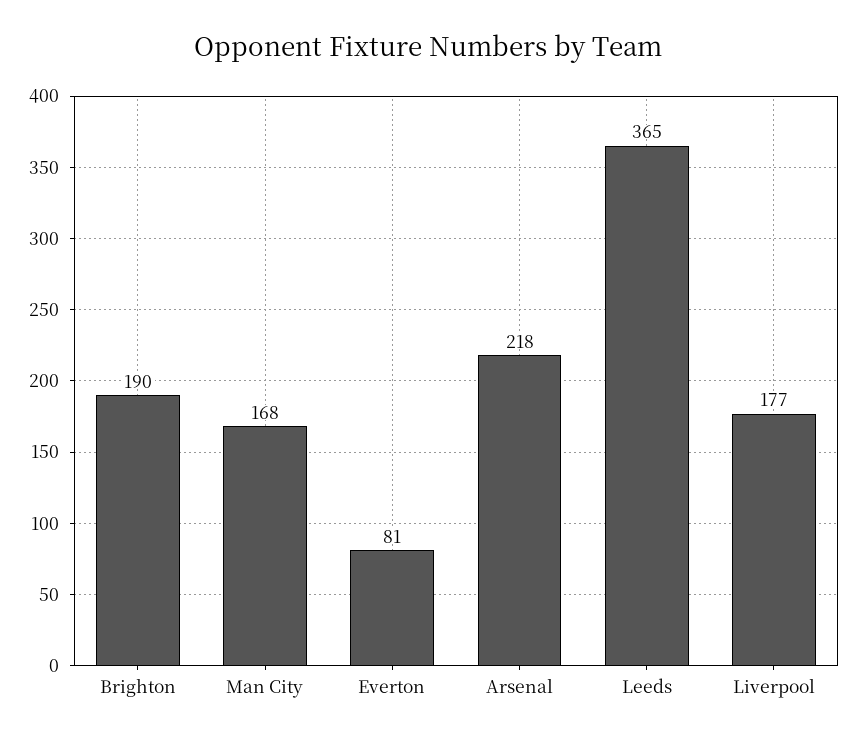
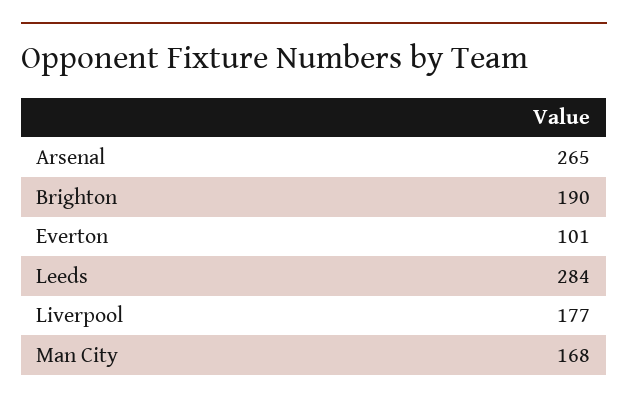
  {
    "Brighton": 190,
    "Man City": 168,
-   "Everton": 81,
+   "Everton": 101,
-   "Arsenal": 218,
+   "Arsenal": 265,
-   "Leeds": 365,
+   "Leeds": 284,
    "Liverpool": 177
  }

